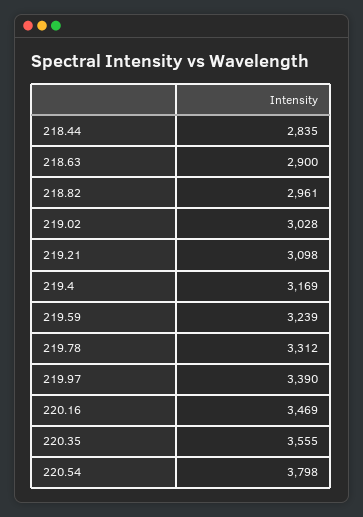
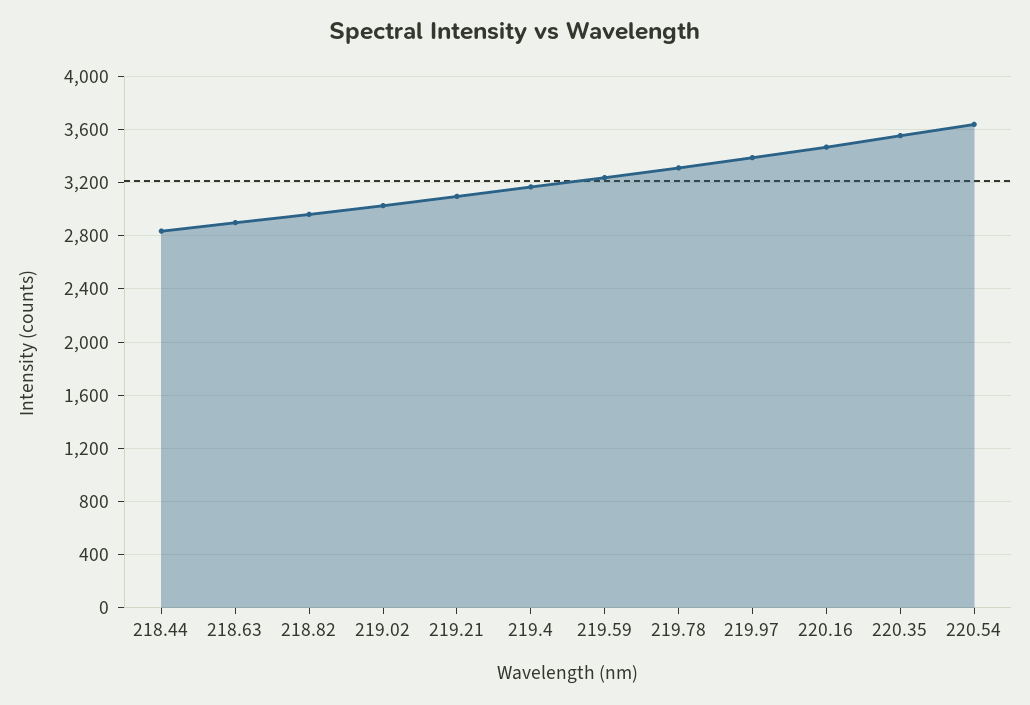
  {
    "218.44": 2835,
    "218.63": 2900,
    "218.82": 2961,
    "219.02": 3028,
    "219.21": 3098,
    "219.4": 3169,
    "219.59": 3239,
    "219.78": 3312,
    "219.97": 3390,
    "220.16": 3469,
    "220.35": 3555,
-   "220.54": 3798
+   "220.54": 3650
  }

